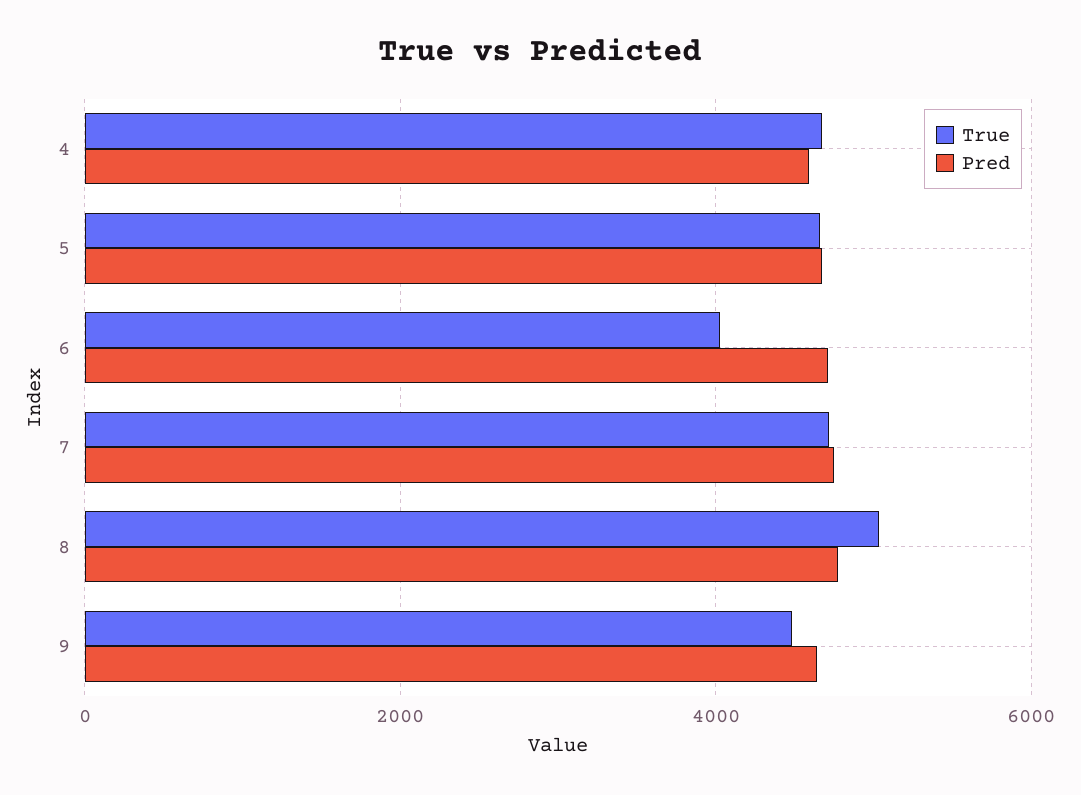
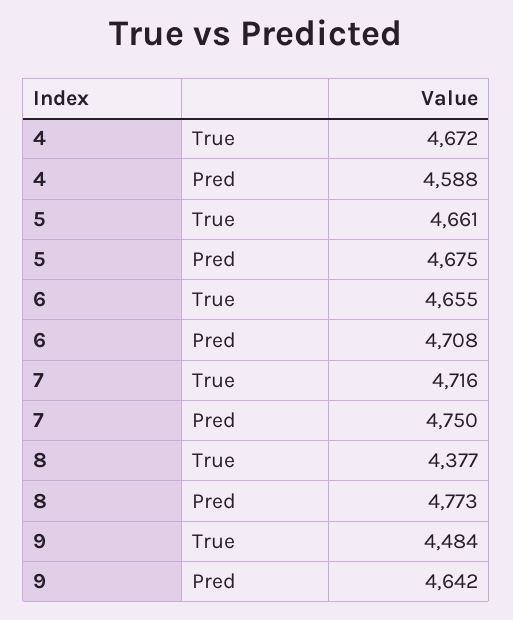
  {
    "True": {
      "4": 4672,
      "5": 4661,
-     "6": 4000,
+     "6": 4655,
      "7": 4716,
-     "8": 5000,
+     "8": 4377,
      "9": 4484
    },
    "Pred": {
      "4": 4588,
      "5": 4675,
      "6": 4708,
      "7": 4750,
      "8": 4773,
      "9": 4642
    }
  }

